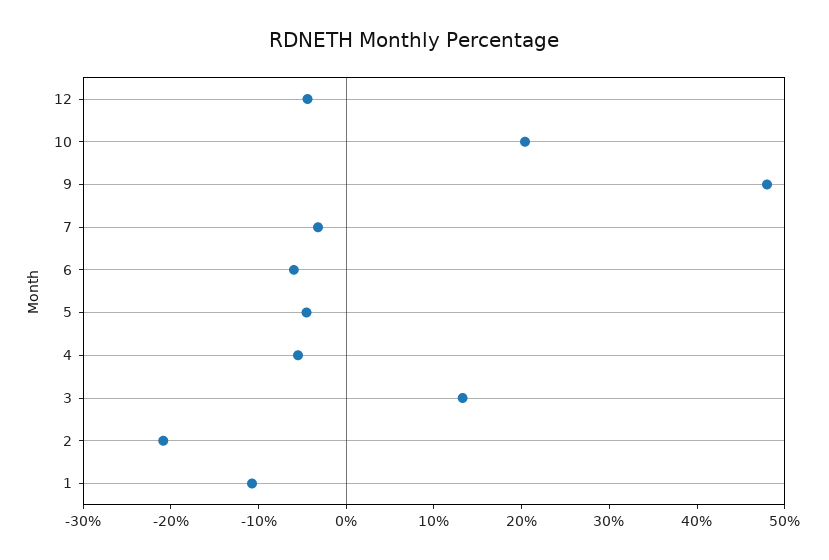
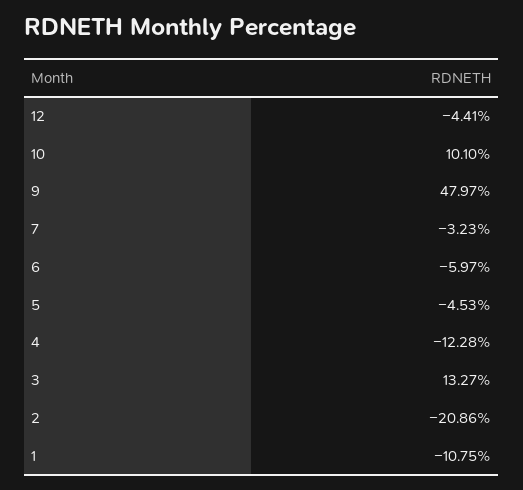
  {
    "12": -4.41,
-   "10": 20,
+   "10": 10.1,
    "9": 47.97,
    "7": -3.23,
    "6": -5.97,
    "5": -4.53,
-   "4": -6,
+   "4": -12.28,
    "3": 13.27,
    "2": -20.86,
    "1": -10.75
  }

